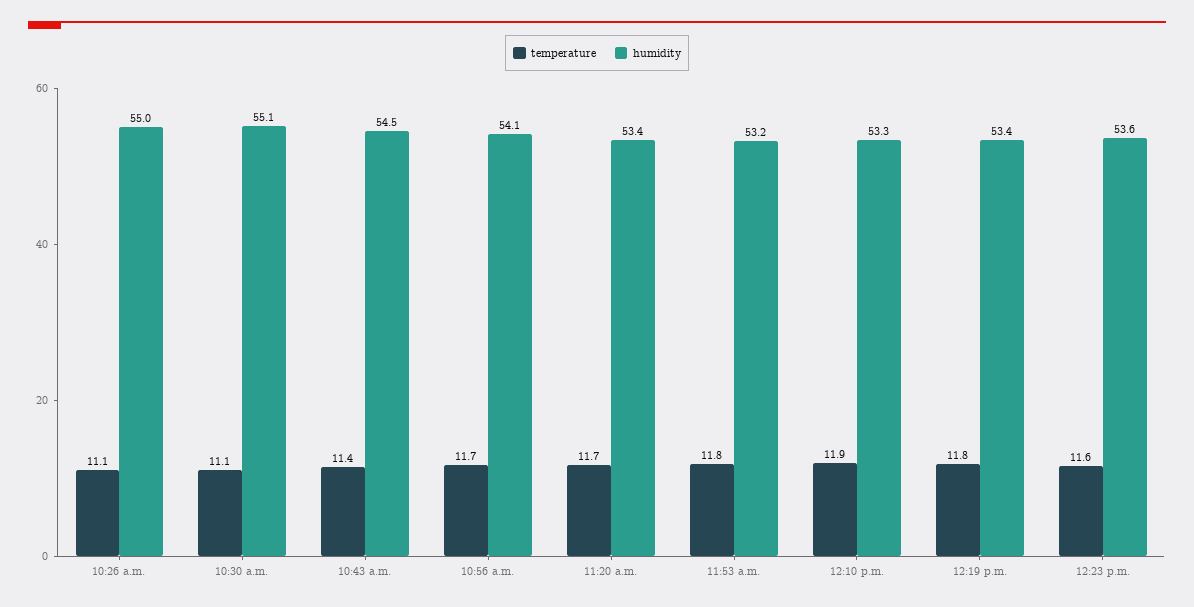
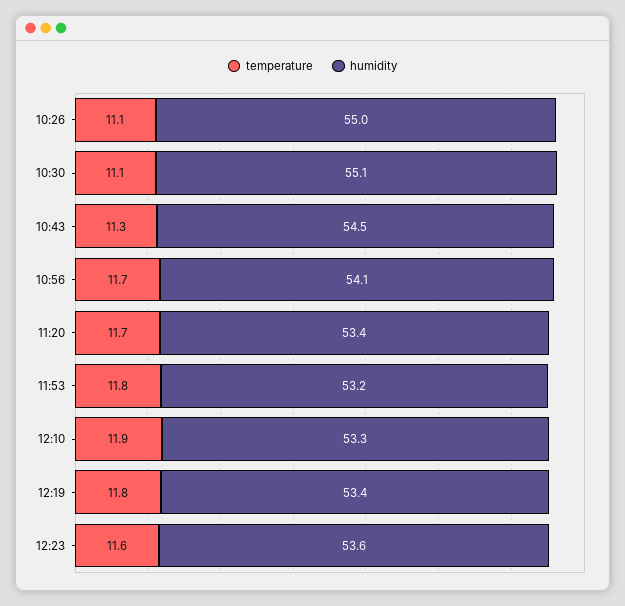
  {
    "temperature": {
      "10:26 a.m.": 11.1,
      "10:30 a.m.": 11.1,
-     "10:43 a.m.": 11.4,
+     "10:43 a.m.": 11.3,
      "10:56 a.m.": 11.7,
      "11:20 a.m.": 11.7,
      "11:53 a.m.": 11.8,
      "12:10 p.m.": 11.9,
      "12:19 p.m.": 11.8,
      "12:23 p.m.": 11.6
    },
    "humidity": {
      "10:26 a.m.": 55,
      "10:30 a.m.": 55.1,
      "10:43 a.m.": 54.5,
      "10:56 a.m.": 54.1,
      "11:20 a.m.": 53.4,
      "11:53 a.m.": 53.2,
      "12:10 p.m.": 53.3,
      "12:19 p.m.": 53.4,
      "12:23 p.m.": 53.6
    }
  }

